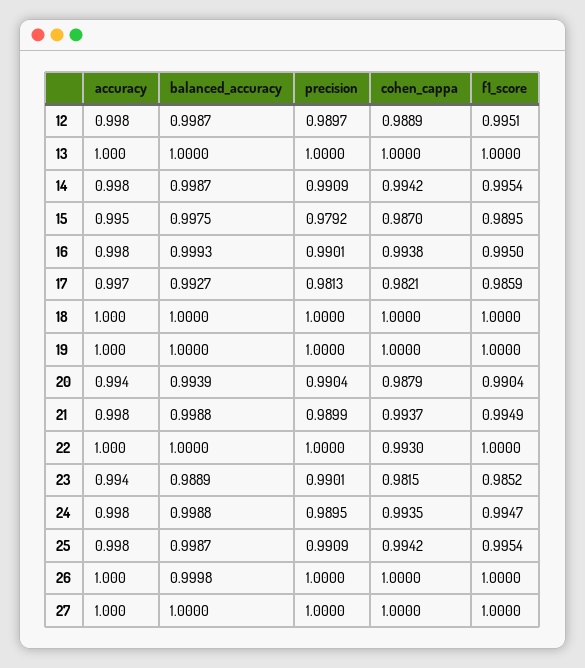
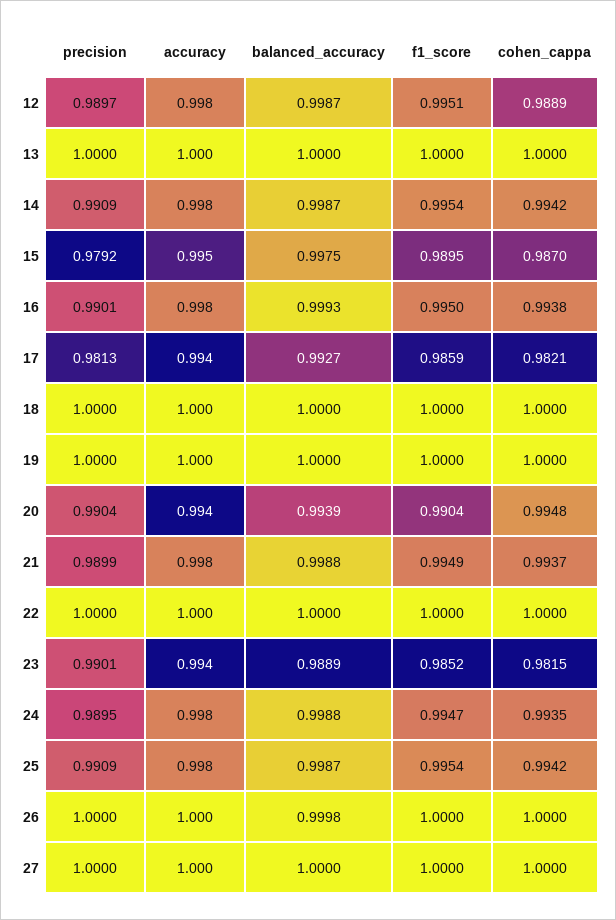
  {
    "accuracy": {
      "12": 0.998,
      "13": 1,
      "14": 0.998,
      "15": 0.995,
      "16": 0.998,
-     "17": 0.997,
+     "17": 0.994,
      "18": 1,
      "19": 1,
      "20": 0.994,
      "21": 0.998,
      "22": 1,
      "23": 0.994,
      "24": 0.998,
      "25": 0.998,
      "26": 1,
      "27": 1
    },
    "balanced_accuracy": {
      "12": 0.9987,
      "13": 1,
      "14": 0.9987,
      "15": 0.9975,
      "16": 0.9993,
      "17": 0.9927,
      "18": 1,
      "19": 1,
      "20": 0.9939,
      "21": 0.9988,
      "22": 1,
      "23": 0.9889,
      "24": 0.9988,
      "25": 0.9987,
      "26": 0.9998,
      "27": 1
    },
    "precision": {
      "12": 0.9897,
      "13": 1,
      "14": 0.9909,
      "15": 0.9792,
      "16": 0.9901,
      "17": 0.9813,
      "18": 1,
      "19": 1,
      "20": 0.9904,
      "21": 0.9899,
      "22": 1,
      "23": 0.9901,
      "24": 0.9895,
      "25": 0.9909,
      "26": 1,
      "27": 1
    },
    "cohen_cappa": {
      "12": 0.9889,
      "13": 1,
      "14": 0.9942,
      "15": 0.987,
      "16": 0.9938,
      "17": 0.9821,
      "18": 1,
      "19": 1,
-     "20": 0.9879,
+     "20": 0.9948,
      "21": 0.9937,
-     "22": 0.993,
+     "22": 1,
      "23": 0.9815,
      "24": 0.9935,
      "25": 0.9942,
      "26": 1,
      "27": 1
    },
    "f1_score": {
      "12": 0.9951,
      "13": 1,
      "14": 0.9954,
      "15": 0.9895,
      "16": 0.995,
      "17": 0.9859,
      "18": 1,
      "19": 1,
      "20": 0.9904,
      "21": 0.9949,
      "22": 1,
      "23": 0.9852,
      "24": 0.9947,
      "25": 0.9954,
      "26": 1,
      "27": 1
    }
  }

